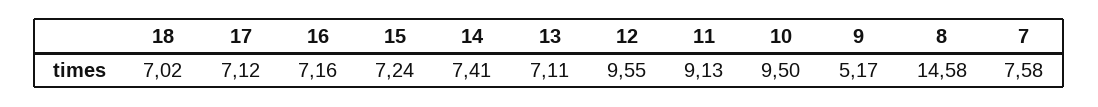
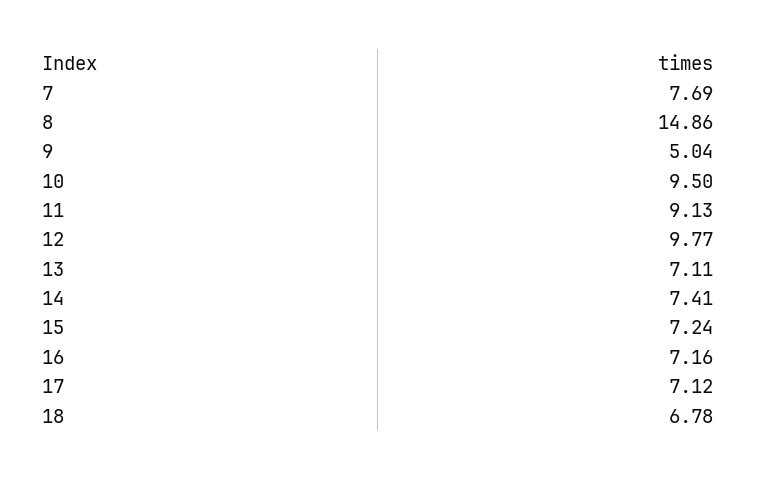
  {
-   "18": 7.02,
+   "18": 6.78,
    "17": 7.12,
    "16": 7.16,
    "15": 7.24,
    "14": 7.41,
    "13": 7.11,
-   "12": 9.55,
+   "12": 9.77,
    "11": 9.13,
    "10": 9.5,
-   "9": 5.17,
+   "9": 5.04,
-   "8": 14.58,
+   "8": 14.86,
-   "7": 7.58
+   "7": 7.69
  }

